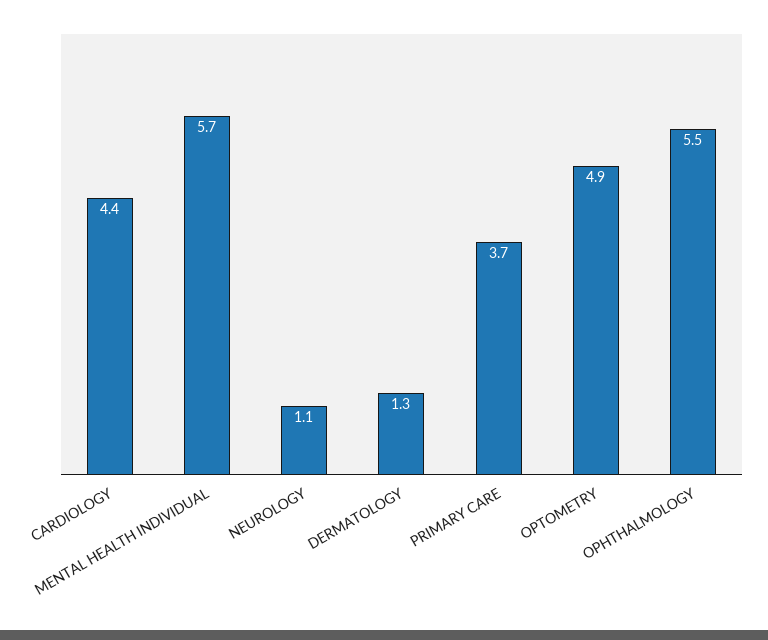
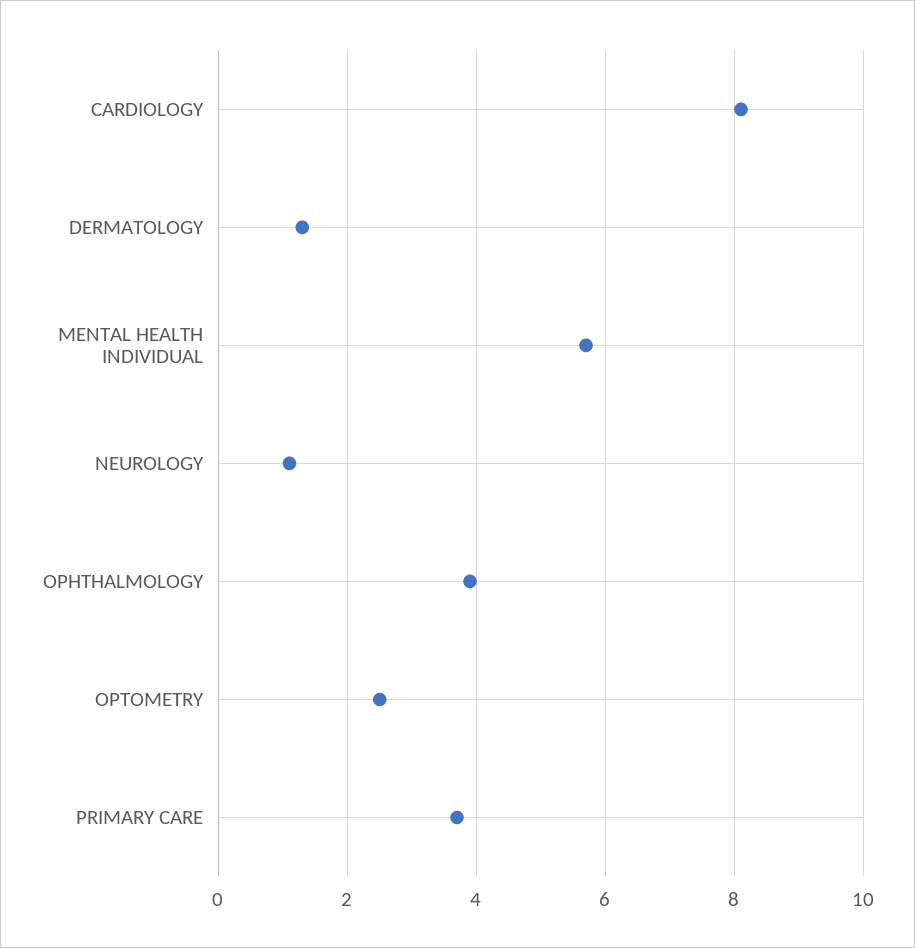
  {
-   "CARDIOLOGY": 4.4,
+   "CARDIOLOGY": 8,
    "MENTAL HEALTH INDIVIDUAL": 5.7,
    "NEUROLOGY": 1.1,
    "DERMATOLOGY": 1.3,
    "PRIMARY CARE": 3.7,
-   "OPTOMETRY": 4.9,
+   "OPTOMETRY": 2.5,
-   "OPHTHALMOLOGY": 5.5
+   "OPHTHALMOLOGY": 4
  }

